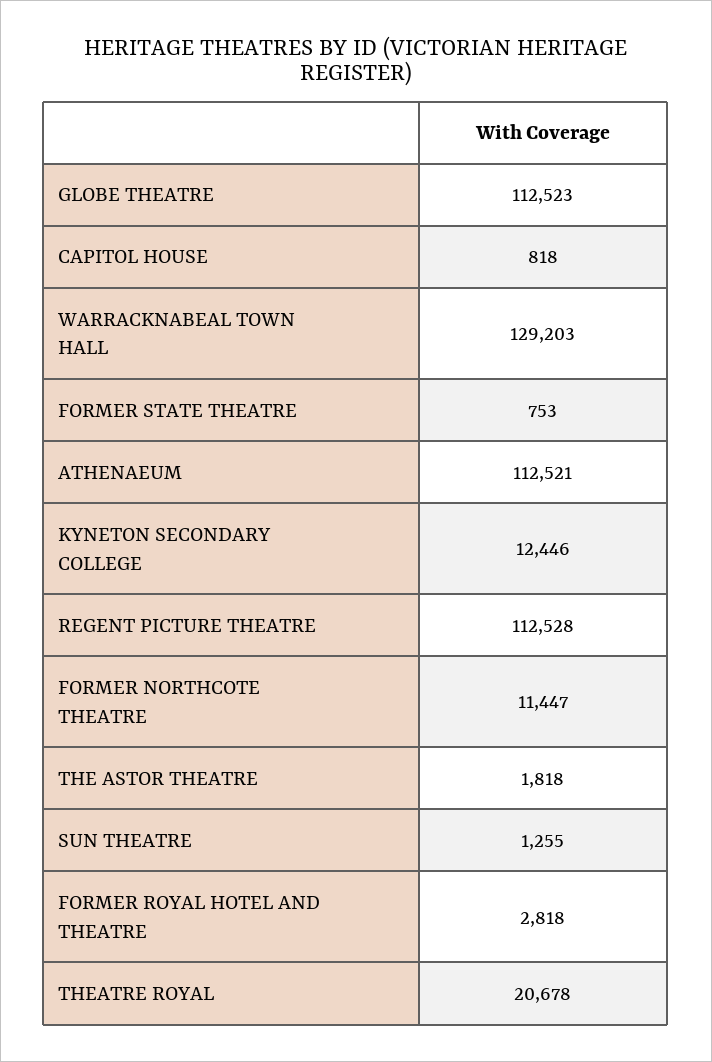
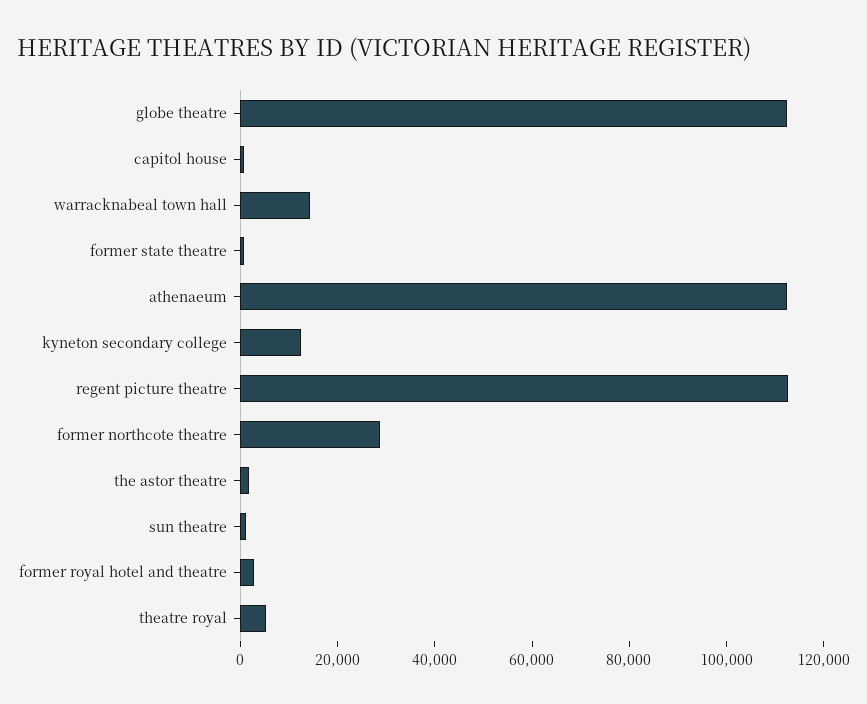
  {
    "GLOBE THEATRE": 112523,
    "CAPITOL HOUSE": 818,
-   "WARRACKNABEAL TOWN HALL": 129203,
+   "WARRACKNABEAL TOWN HALL": 15000,
    "FORMER STATE THEATRE": 753,
    "ATHENAEUM": 112521,
    "KYNETON SECONDARY COLLEGE": 12446,
    "REGENT PICTURE THEATRE": 112528,
-   "FORMER NORTHCOTE THEATRE": 11447,
+   "FORMER NORTHCOTE THEATRE": 30000,
    "THE ASTOR THEATRE": 1818,
    "SUN THEATRE": 1255,
    "FORMER ROYAL HOTEL AND THEATRE": 2818,
-   "THEATRE ROYAL": 20678
+   "THEATRE ROYAL": 5000
  }

